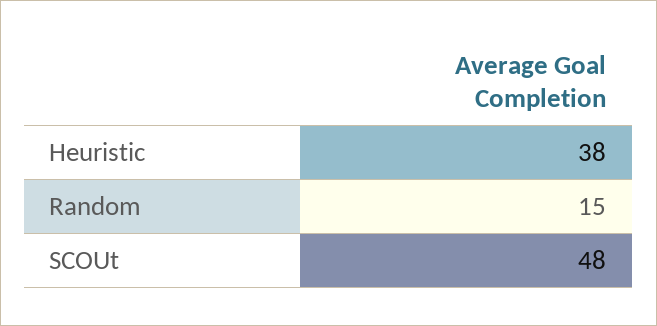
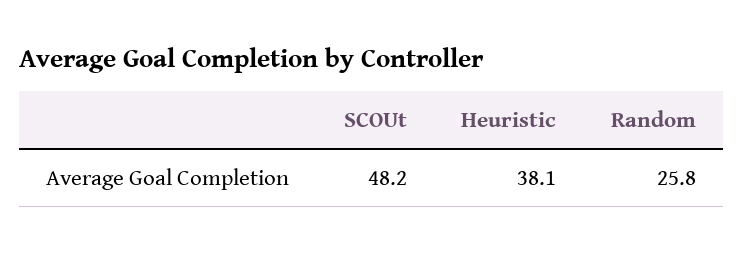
  {
    "Heuristic": 38.1,
-   "Random": 15,
+   "Random": 25.8,
    "SCOUt": 48.2
  }

